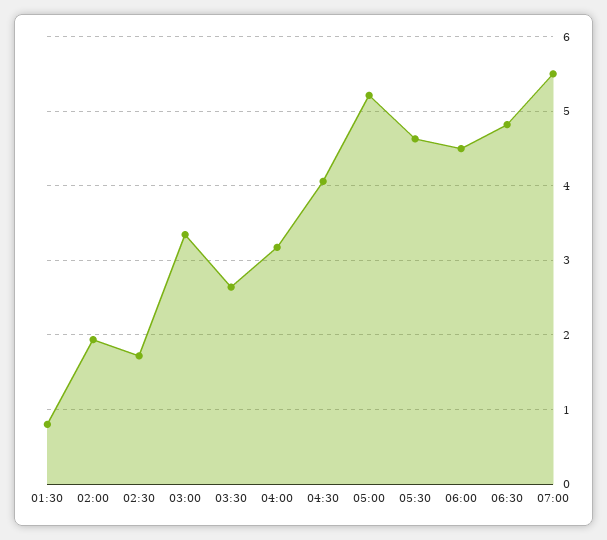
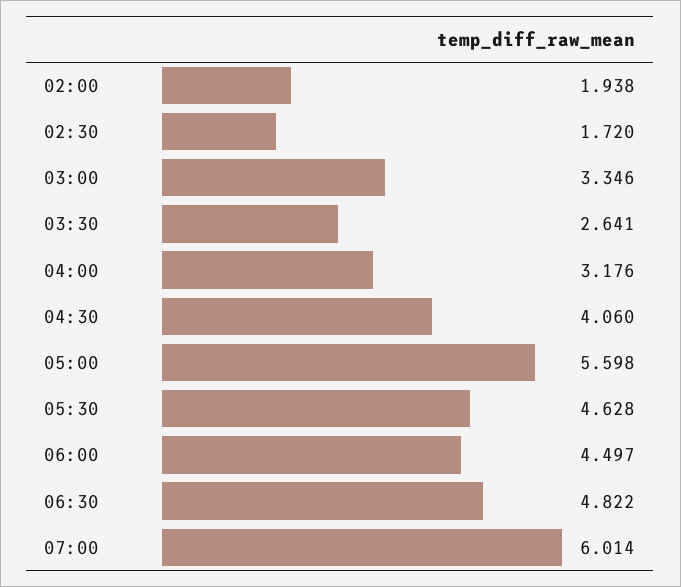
  {
-   "01:30": 0.8,
    "02:00": 1.938,
    "02:30": 1.72,
    "03:00": 3.346,
    "03:30": 2.641,
    "04:00": 3.176,
    "04:30": 4.06,
-   "05:00": 5.2,
+   "05:00": 5.598,
    "05:30": 4.628,
    "06:00": 4.497,
    "06:30": 4.822,
-   "07:00": 5.5
+   "07:00": 6.014
  }

